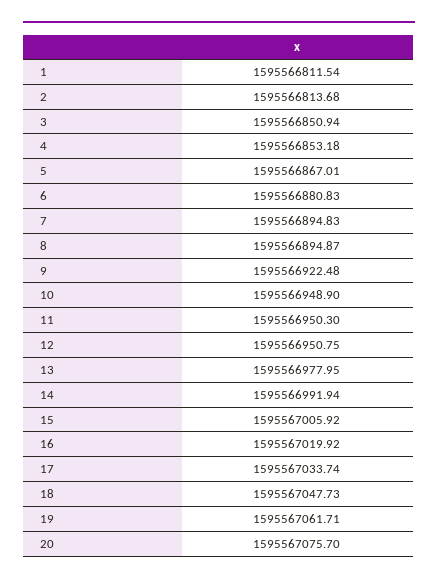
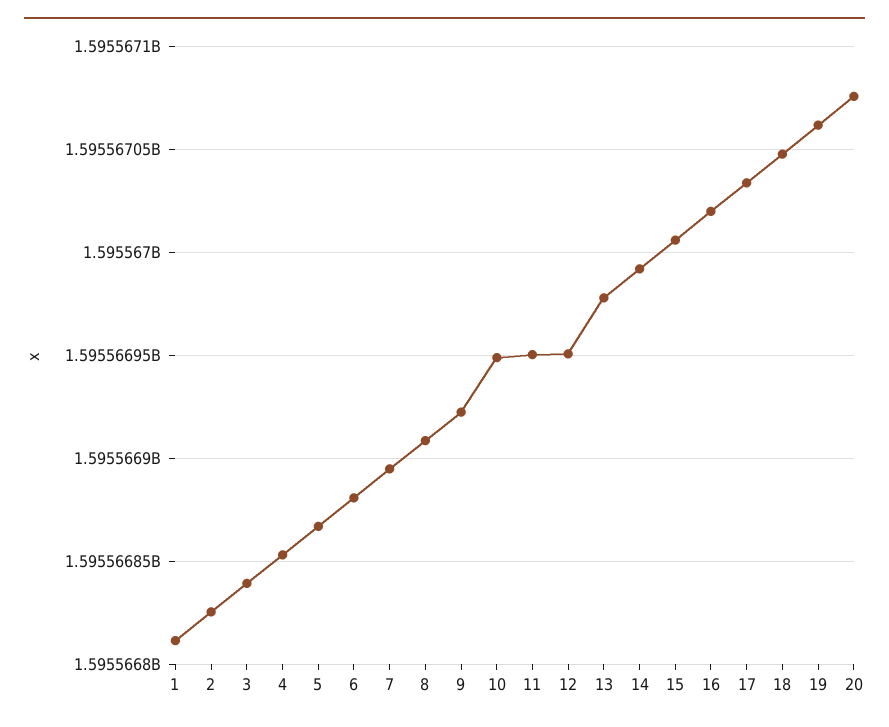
  {
    "1": 1595566811.54,
-   "2": 1595566813.68,
+   "2": 1595566825,
-   "3": 1595566850.94,
+   "3": 1595566840,
    "4": 1595566853.18,
    "5": 1595566867.01,
    "6": 1595566880.83,
    "7": 1595566894.83,
-   "8": 1595566894.87,
+   "8": 1595566910,
    "9": 1595566922.48,
    "10": 1595566948.9,
    "11": 1595566950.3,
    "12": 1595566950.75,
    "13": 1595566977.95,
    "14": 1595566991.94,
    "15": 1595567005.92,
    "16": 1595567019.92,
    "17": 1595567033.74,
    "18": 1595567047.73,
    "19": 1595567061.71,
    "20": 1595567075.7
  }

